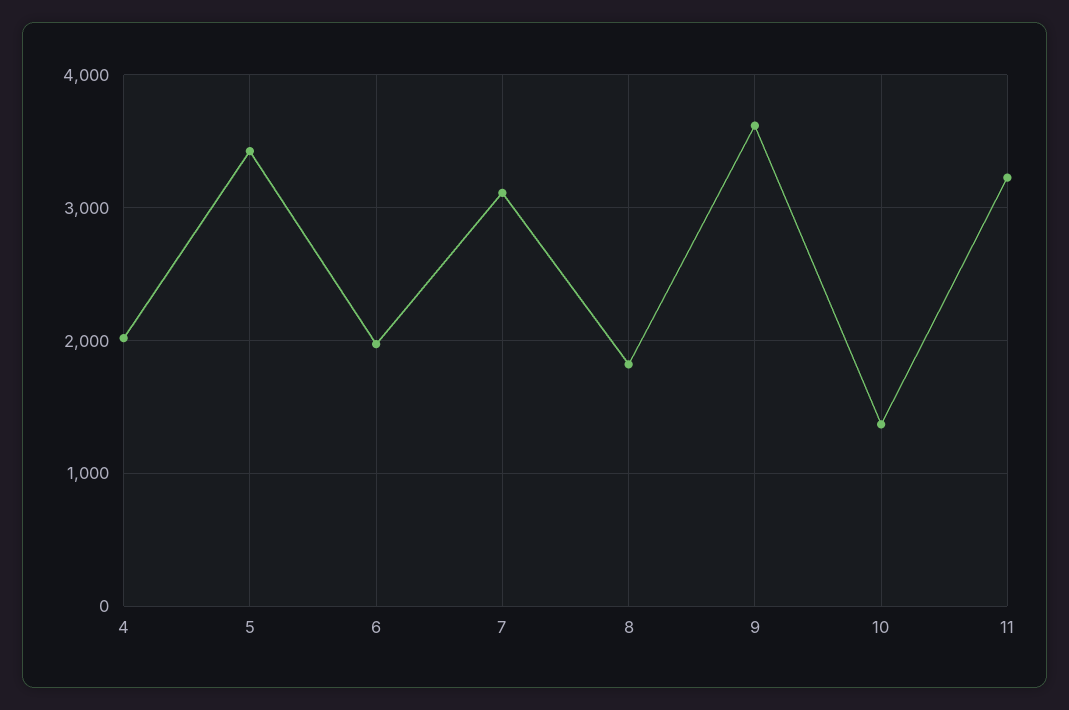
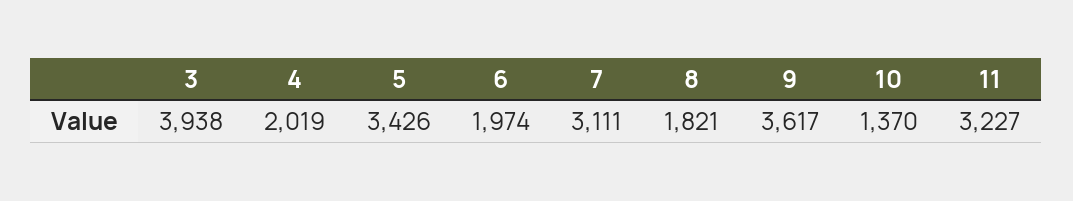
  {
    "4": 2019,
    "5": 3426,
    "6": 1974,
    "7": 3111,
    "8": 1821,
    "9": 3617,
    "10": 1370,
-   "11": 3227
+   "11": 3227,
+   "3": 3938
  }

